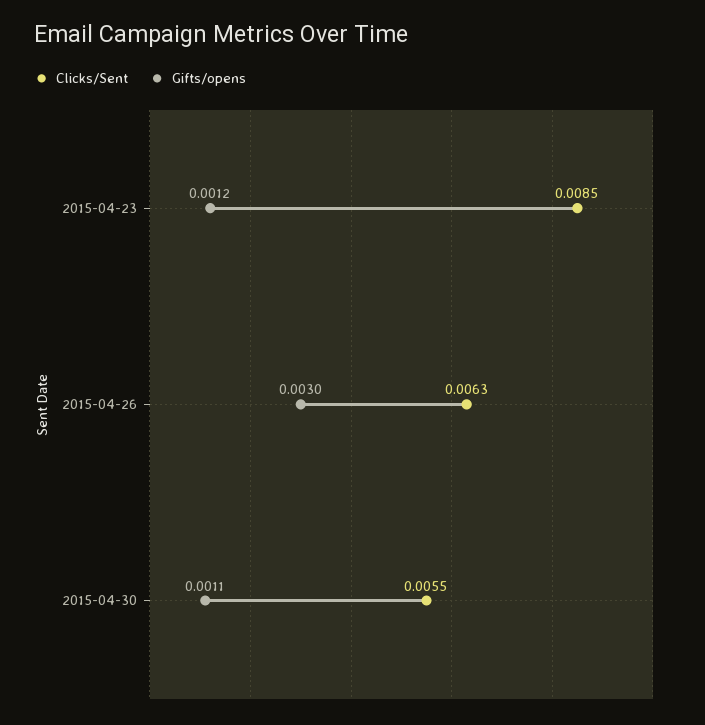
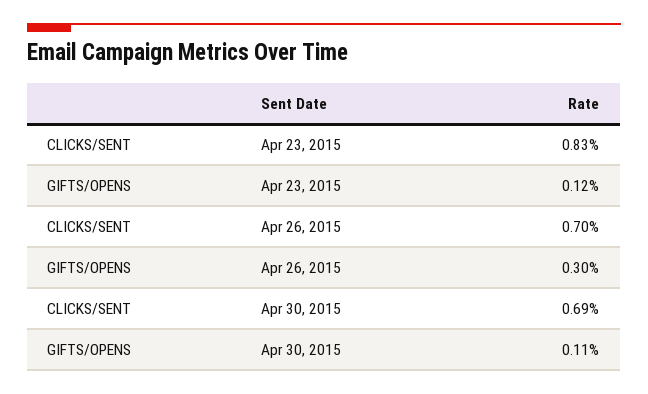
  {
    "Clicks/Sent": {
-     "2015-04-23": 0.0085,
+     "2015-04-23": 0.0083,
-     "2015-04-26": 0.0063,
+     "2015-04-26": 0.007,
-     "2015-04-30": 0.0055
+     "2015-04-30": 0.0069
    },
    "Gifts/opens": {
      "2015-04-23": 0.0012,
      "2015-04-26": 0.003,
      "2015-04-30": 0.0011
    }
  }

